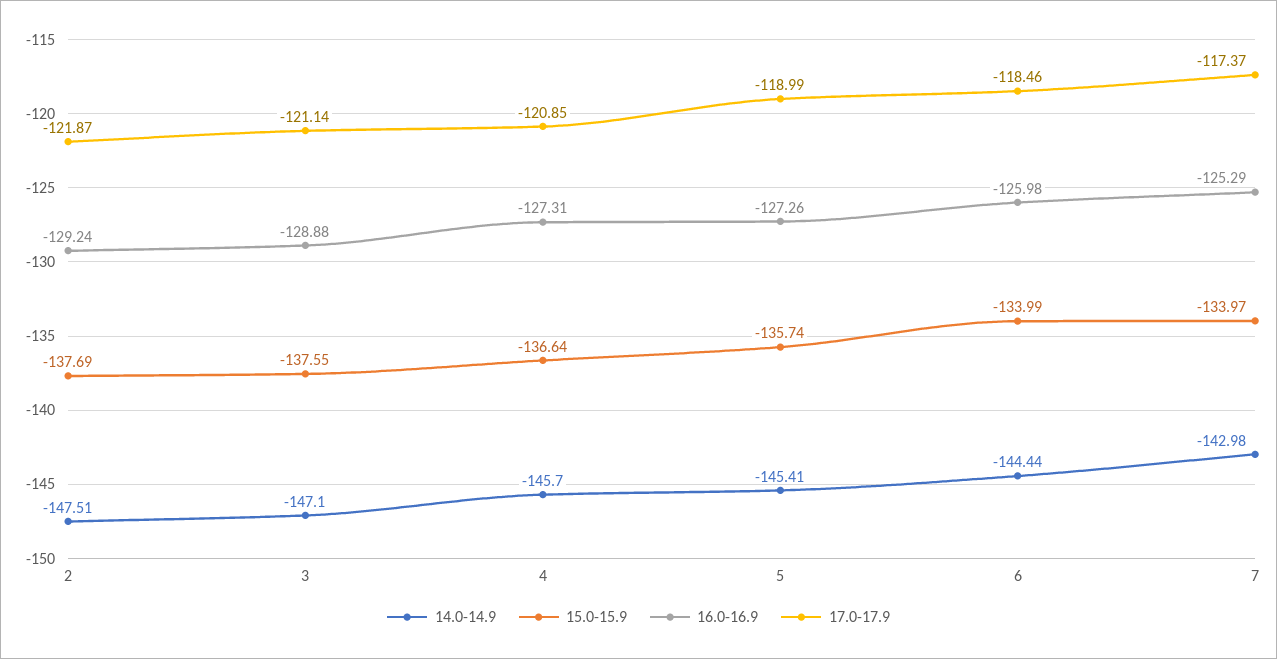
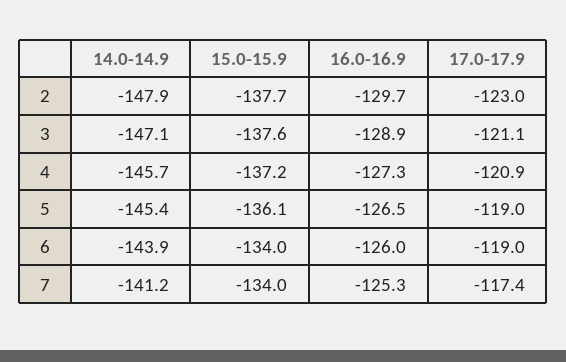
  {
    "14.0-14.9": {
-     "2": -147.51,
+     "2": -147.9,
      "3": -147.1,
      "4": -145.7,
      "5": -145.41,
-     "6": -144.44,
+     "6": -143.9,
-     "7": -142.98
+     "7": -141.2
    },
    "15.0-15.9": {
      "2": -137.69,
      "3": -137.55,
-     "4": -136.64,
+     "4": -137.2,
-     "5": -135.74,
+     "5": -136.1,
      "6": -133.99,
      "7": -133.97
    },
    "16.0-16.9": {
-     "2": -129.24,
+     "2": -129.7,
      "3": -128.88,
      "4": -127.31,
-     "5": -127.26,
+     "5": -126.5,
      "6": -125.98,
      "7": -125.29
    },
    "17.0-17.9": {
-     "2": -121.87,
+     "2": -123,
      "3": -121.14,
      "4": -120.85,
      "5": -118.99,
-     "6": -118.46,
+     "6": -119,
      "7": -117.37
    }
  }

